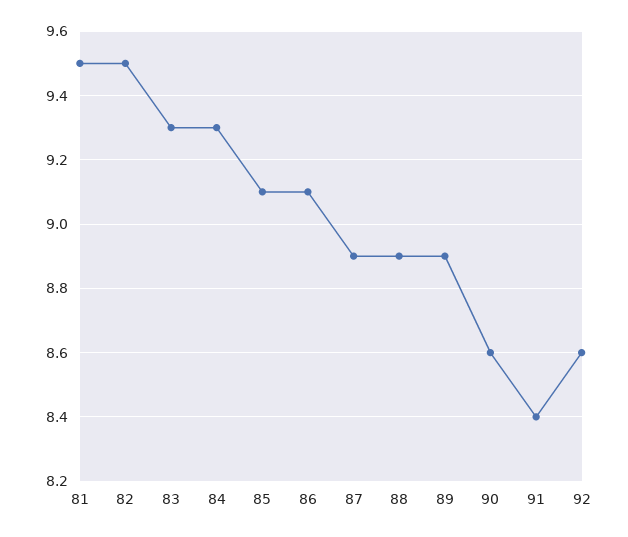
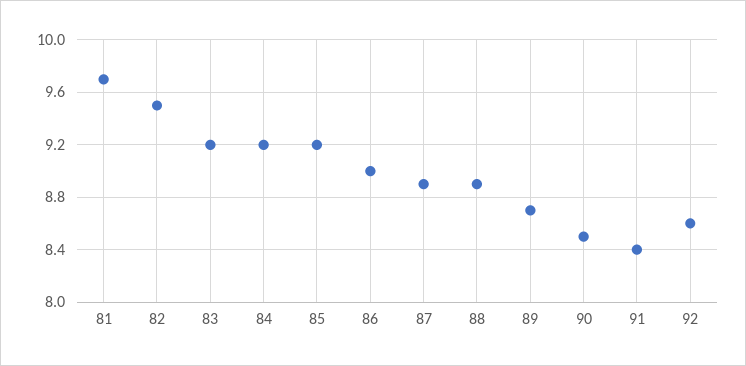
  {
-   "81": 9.5,
+   "81": 9.7,
    "82": 9.5,
-   "83": 9.3,
+   "83": 9.2,
-   "84": 9.3,
+   "84": 9.2,
-   "85": 9.1,
+   "85": 9.2,
-   "86": 9.1,
+   "86": 9,
    "87": 8.9,
    "88": 8.9,
-   "89": 8.9,
+   "89": 8.7,
-   "90": 8.6,
+   "90": 8.5,
    "91": 8.4,
    "92": 8.6
  }

